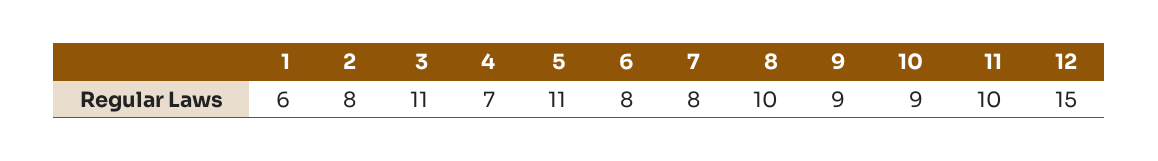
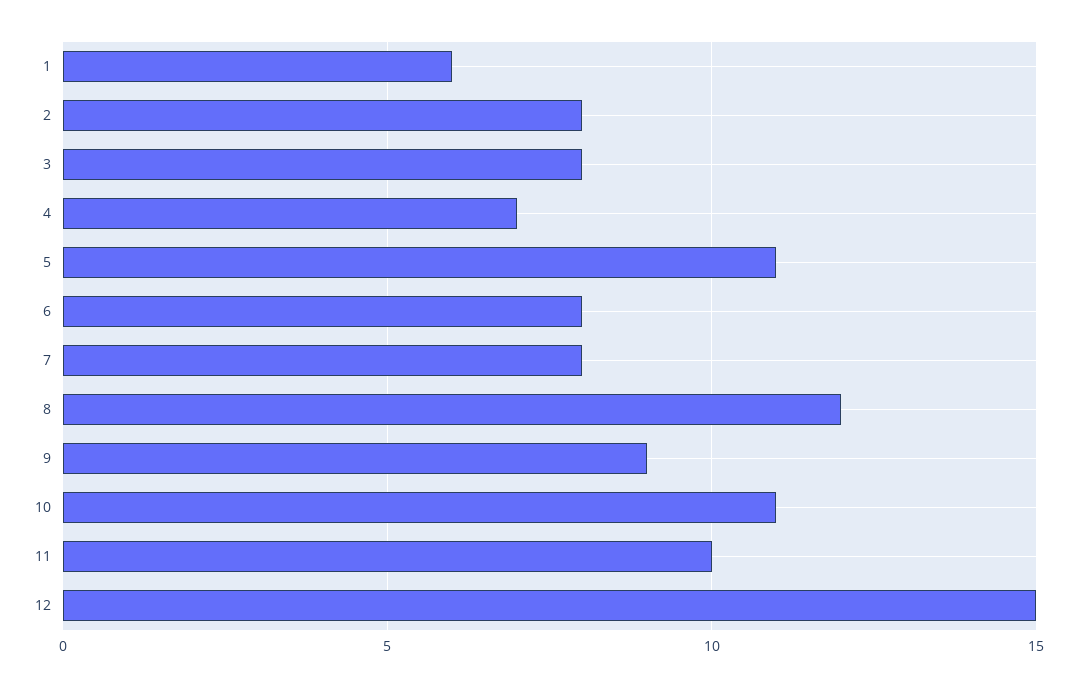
  {
    "1": 6,
    "2": 8,
-   "3": 11,
+   "3": 8,
    "4": 7,
    "5": 11,
    "6": 8,
    "7": 8,
-   "8": 10,
+   "8": 12,
    "9": 9,
-   "10": 9,
+   "10": 11,
    "11": 10,
    "12": 15
  }

